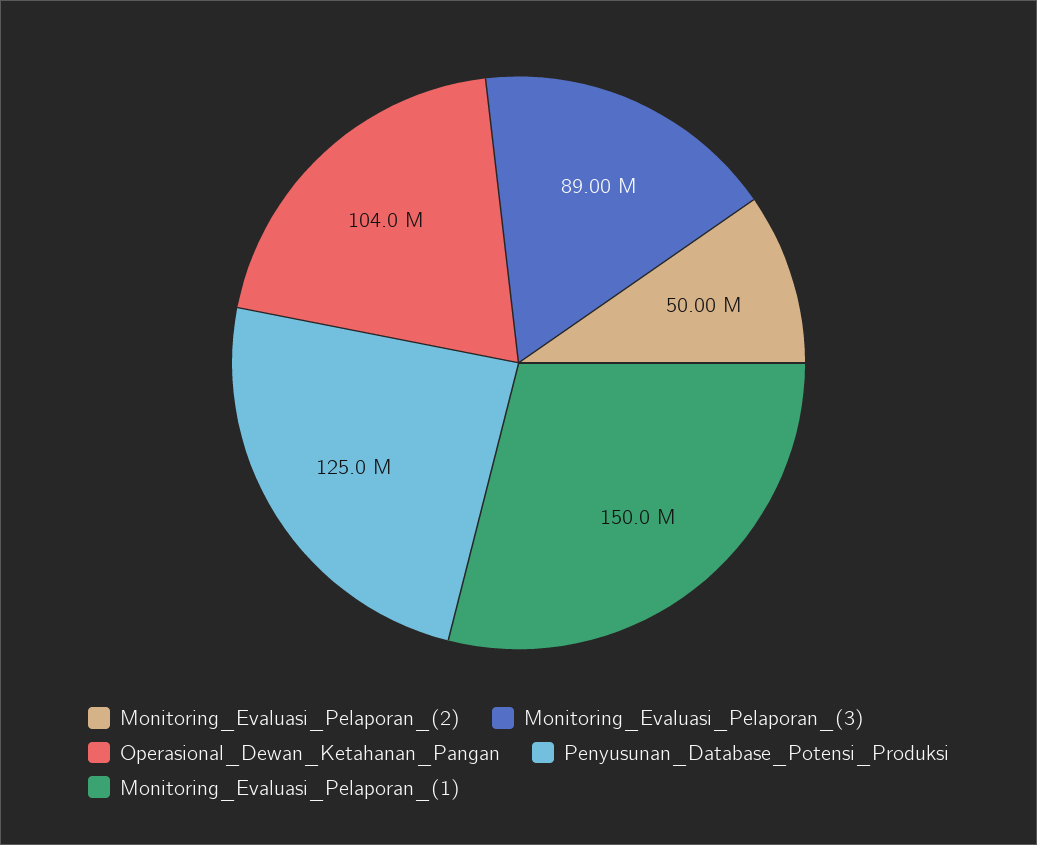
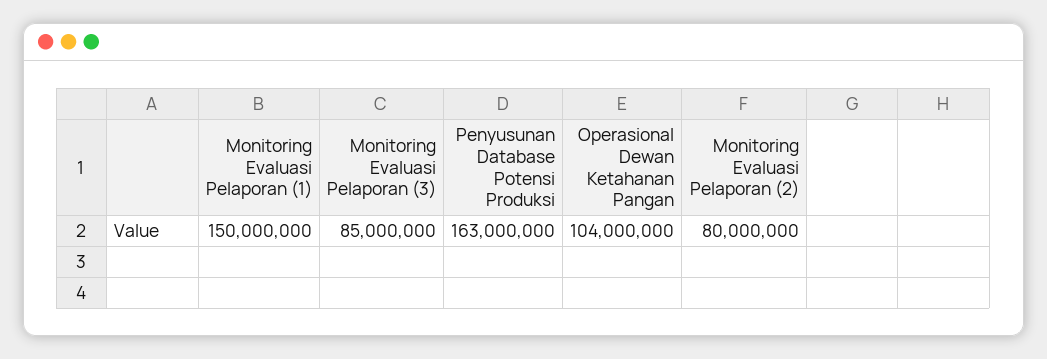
  {
-   "Monitoring_Evaluasi_Pelaporan_(2)": 50000000,
+   "Monitoring_Evaluasi_Pelaporan_(2)": 80000000,
-   "Monitoring_Evaluasi_Pelaporan_(3)": 89000000,
+   "Monitoring_Evaluasi_Pelaporan_(3)": 85000000,
    "Operasional_Dewan_Ketahanan_Pangan": 104000000,
-   "Penyusunan_Database_Potensi_Produksi": 125000000,
+   "Penyusunan_Database_Potensi_Produksi": 163000000,
    "Monitoring_Evaluasi_Pelaporan_(1)": 150000000
  }

